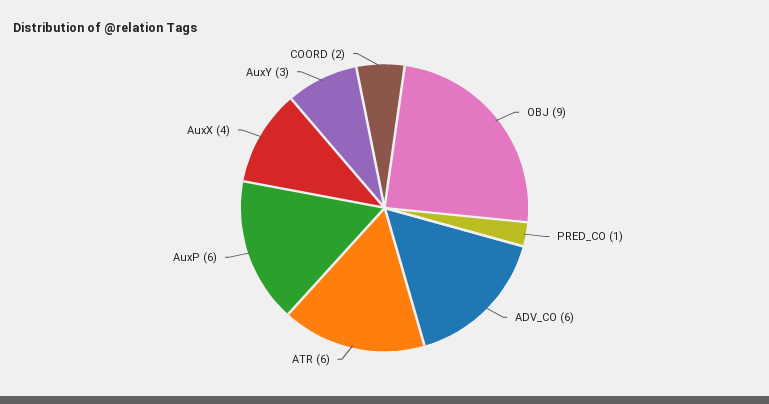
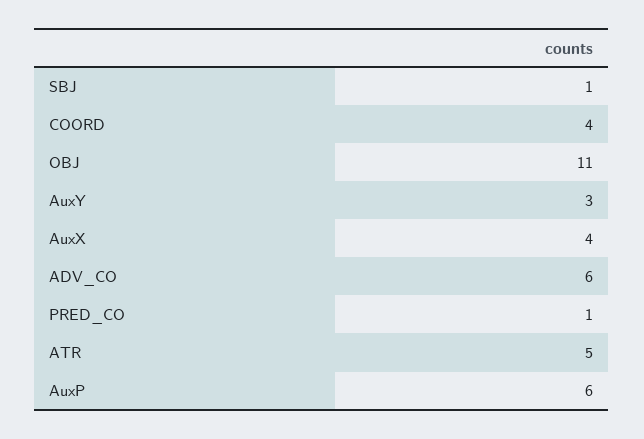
  {
-   "OBJ": 9,
+   "OBJ": 11,
    "PRED_CO": 1,
    "ADV_CO": 6,
-   "ATR": 6,
+   "ATR": 5,
    "AuxP": 6,
    "AuxX": 4,
    "AuxY": 3,
-   "COORD": 2
+   "COORD": 4,
+   "SBJ": 1
  }

